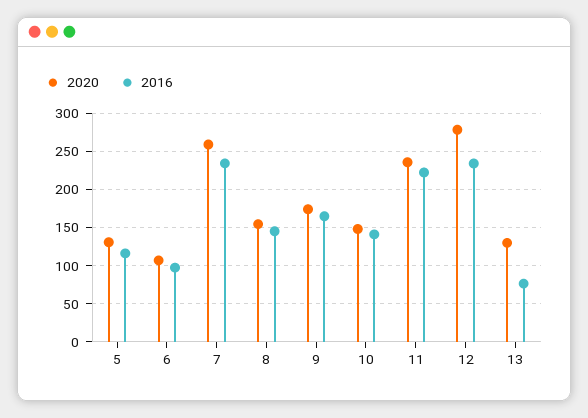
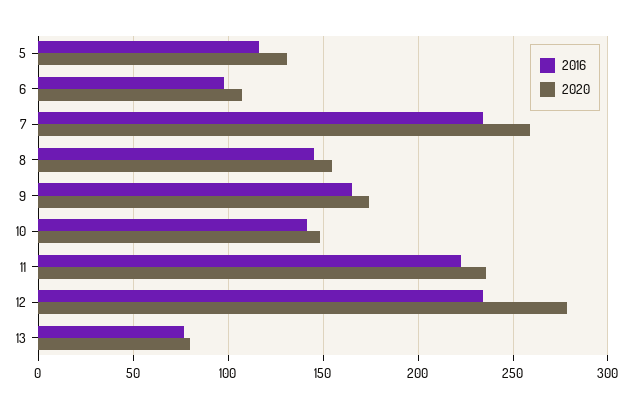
  {
    "2020": {
      "5": 130,
      "6": 105,
      "7": 260,
      "8": 155,
      "9": 175,
      "10": 150,
      "11": 235,
      "12": 280,
-     "13": 130
+     "13": 80
    },
    "2016": {
      "5": 115,
      "6": 100,
      "7": 235,
      "8": 145,
      "9": 165,
      "10": 140,
      "11": 220,
      "12": 235,
      "13": 75
    }
  }

